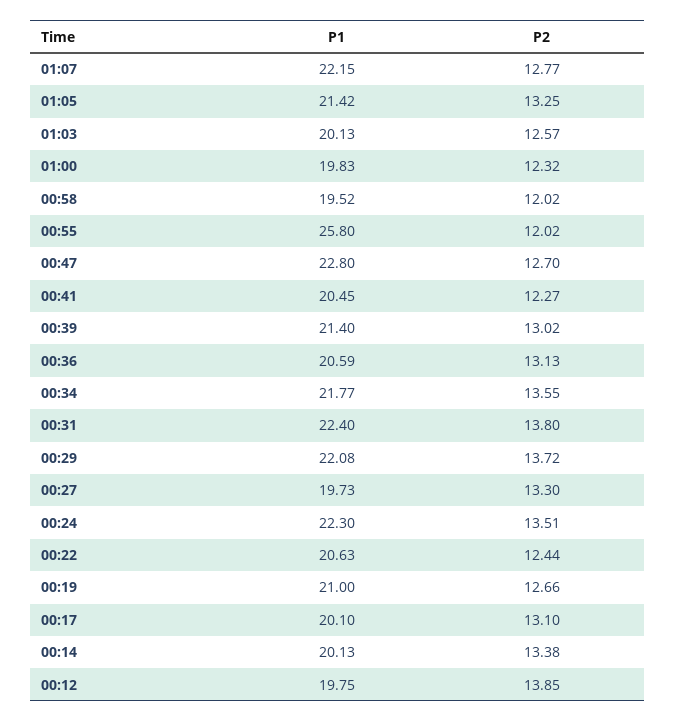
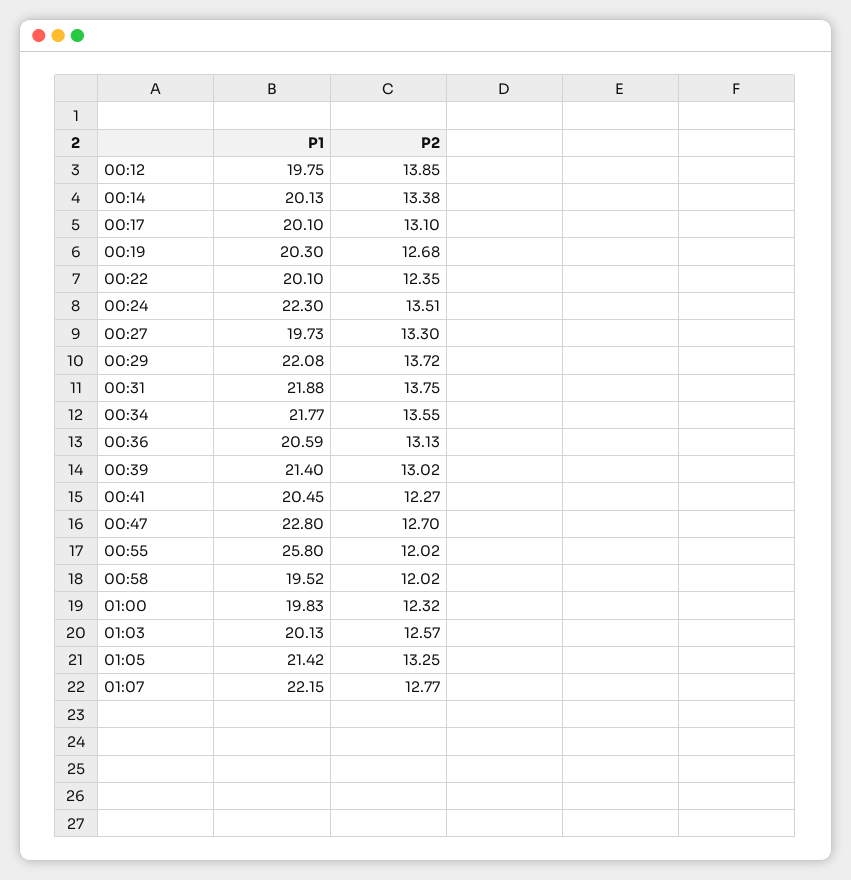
  {
    "P1": {
      "01:07": 22.15,
      "01:05": 21.42,
      "01:03": 20.13,
      "01:00": 19.83,
      "00:58": 19.52,
      "00:55": 25.8,
      "00:47": 22.8,
      "00:41": 20.45,
      "00:39": 21.4,
      "00:36": 20.59,
      "00:34": 21.77,
-     "00:31": 22.4,
+     "00:31": 21.88,
      "00:29": 22.08,
      "00:27": 19.73,
      "00:24": 22.3,
-     "00:22": 20.63,
+     "00:22": 20.1,
-     "00:19": 21,
+     "00:19": 20.3,
      "00:17": 20.1,
      "00:14": 20.13,
      "00:12": 19.75
    },
    "P2": {
      "01:07": 12.77,
      "01:05": 13.25,
      "01:03": 12.57,
      "01:00": 12.32,
      "00:58": 12.02,
      "00:55": 12.02,
      "00:47": 12.7,
      "00:41": 12.27,
      "00:39": 13.02,
      "00:36": 13.13,
      "00:34": 13.55,
-     "00:31": 13.8,
+     "00:31": 13.75,
      "00:29": 13.72,
      "00:27": 13.3,
      "00:24": 13.51,
-     "00:22": 12.44,
+     "00:22": 12.35,
-     "00:19": 12.66,
+     "00:19": 12.68,
      "00:17": 13.1,
      "00:14": 13.38,
      "00:12": 13.85
    }
  }

